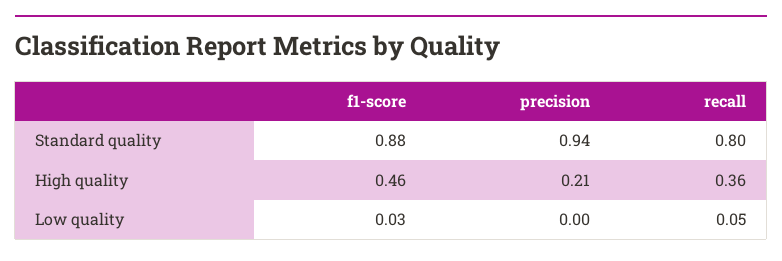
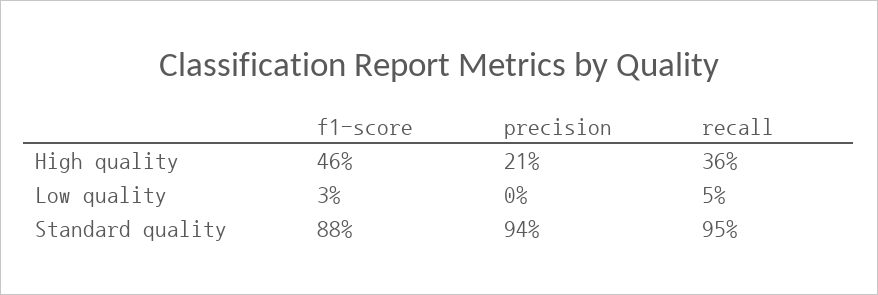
  {
    "f1-score": {
      "Standard quality": 0.88,
      "High quality": 0.46,
      "Low quality": 0.03
    },
    "precision": {
      "Standard quality": 0.94,
      "High quality": 0.21,
      "Low quality": 0
    },
    "recall": {
-     "Standard quality": 0.8,
+     "Standard quality": 0.95,
      "High quality": 0.36,
      "Low quality": 0.05
    }
  }

